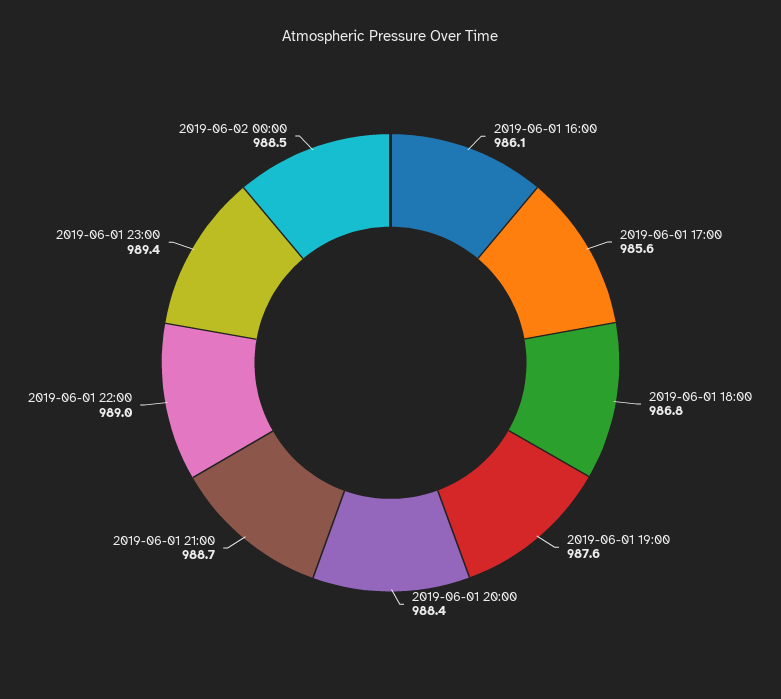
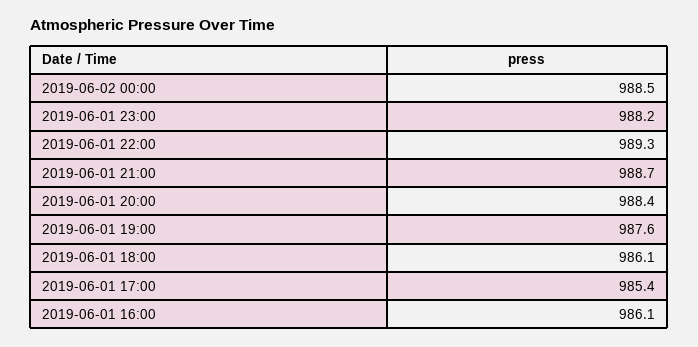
  {
    "2019-06-01 16:00": 986.1,
-   "2019-06-01 17:00": 985.6,
+   "2019-06-01 17:00": 985.4,
-   "2019-06-01 18:00": 986.8,
+   "2019-06-01 18:00": 986.1,
    "2019-06-01 19:00": 987.6,
    "2019-06-01 20:00": 988.4,
    "2019-06-01 21:00": 988.7,
-   "2019-06-01 22:00": 989,
+   "2019-06-01 22:00": 989.3,
-   "2019-06-01 23:00": 989.4,
+   "2019-06-01 23:00": 988.2,
    "2019-06-02 00:00": 988.5
  }

